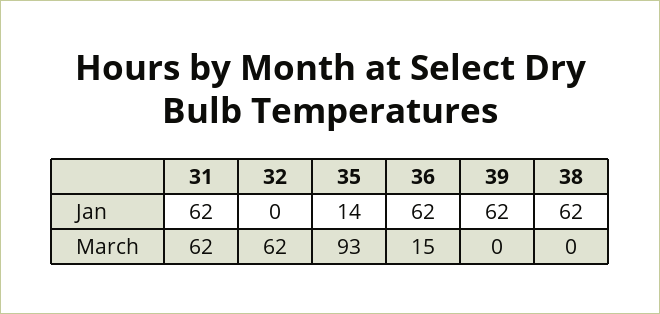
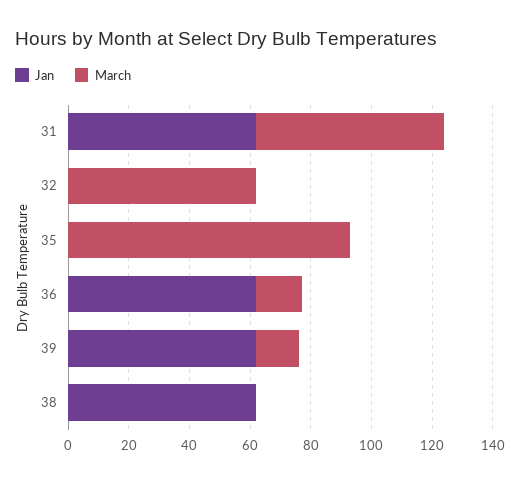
  {
    "Jan": {
      "31": 62,
      "32": 0,
-     "35": 14,
+     "35": 0,
      "36": 62,
      "39": 62,
      "38": 62
    },
    "March": {
      "31": 62,
      "32": 62,
      "35": 93,
      "36": 15,
-     "39": 0,
+     "39": 15,
      "38": 0
    }
  }

